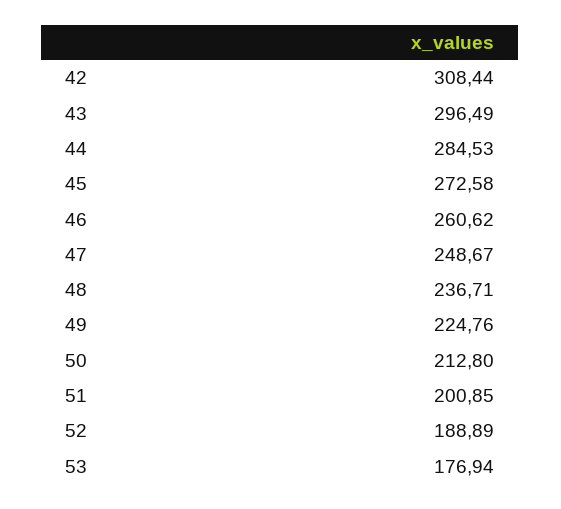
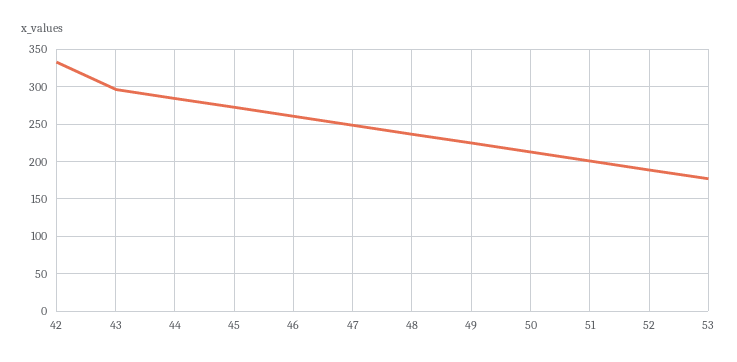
  {
-   "42": 308.44,
+   "42": 330,
    "43": 296.49,
    "44": 284.53,
    "45": 272.58,
    "46": 260.62,
    "47": 248.67,
    "48": 236.71,
    "49": 224.76,
    "50": 212.8,
    "51": 200.85,
    "52": 188.89,
    "53": 176.94
  }

